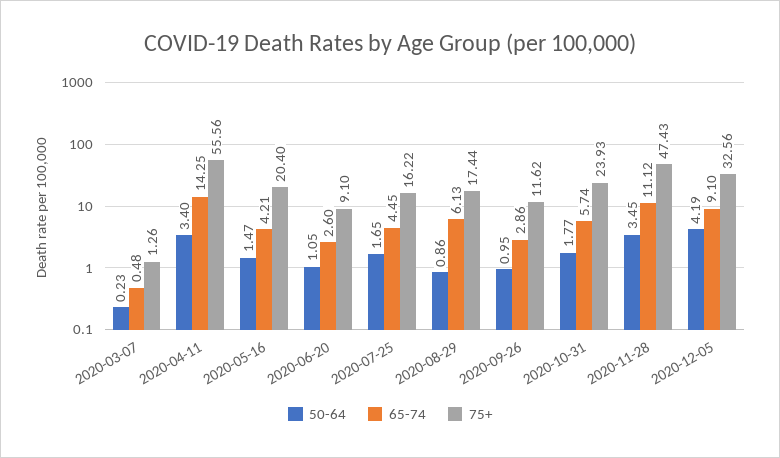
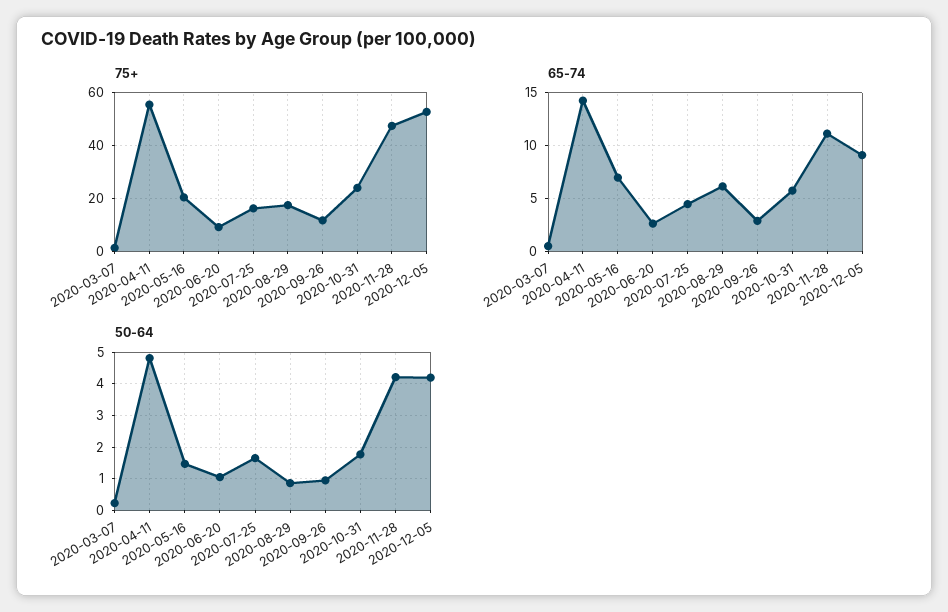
  {
    "50-64": {
      "2020-03-07": 0.23,
-     "2020-04-11": 3.4,
+     "2020-04-11": 4.8,
      "2020-05-16": 1.47,
      "2020-06-20": 1.05,
      "2020-07-25": 1.65,
      "2020-08-29": 0.86,
      "2020-09-26": 0.95,
      "2020-10-31": 1.77,
-     "2020-11-28": 3.45,
+     "2020-11-28": 4.2,
      "2020-12-05": 4.19
    },
    "65-74": {
      "2020-03-07": 0.48,
      "2020-04-11": 14.25,
-     "2020-05-16": 4.21,
+     "2020-05-16": 7,
      "2020-06-20": 2.6,
      "2020-07-25": 4.45,
      "2020-08-29": 6.13,
      "2020-09-26": 2.86,
      "2020-10-31": 5.74,
      "2020-11-28": 11.12,
      "2020-12-05": 9.1
    },
    "75+": {
      "2020-03-07": 1.26,
      "2020-04-11": 55.56,
      "2020-05-16": 20.4,
      "2020-06-20": 9.1,
      "2020-07-25": 16.22,
      "2020-08-29": 17.44,
      "2020-09-26": 11.62,
      "2020-10-31": 23.93,
      "2020-11-28": 47.43,
-     "2020-12-05": 32.56
+     "2020-12-05": 52.5
    }
  }

